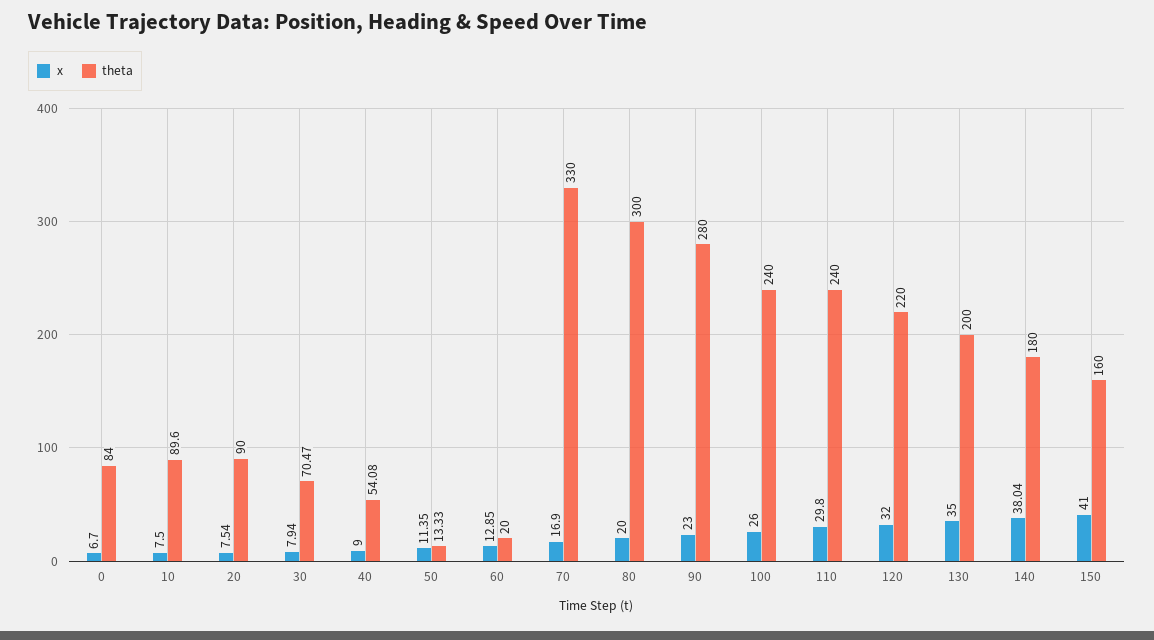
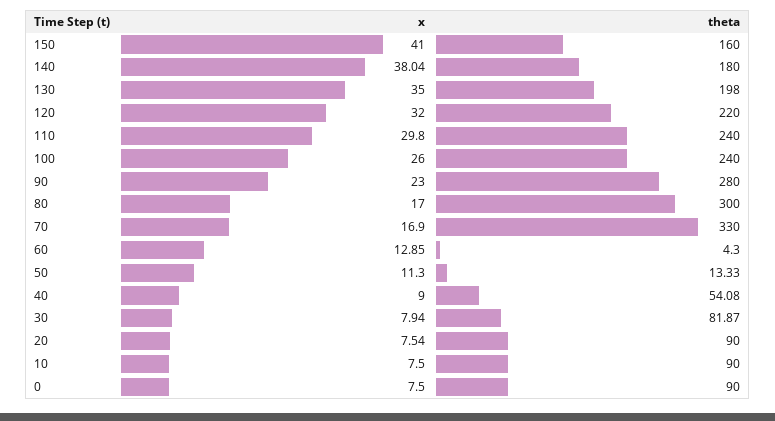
  {
    "x": {
-     "0": 6.7,
+     "0": 7.5,
      "10": 7.5,
      "20": 7.54,
      "30": 7.94,
      "40": 9,
-     "50": 11.35,
+     "50": 11.3,
      "60": 12.85,
      "70": 16.9,
-     "80": 20,
+     "80": 17,
      "90": 23,
      "100": 26,
      "110": 29.8,
      "120": 32,
      "130": 35,
      "140": 38.04,
      "150": 41
    },
    "theta": {
-     "0": 84,
+     "0": 90,
-     "10": 89.6,
+     "10": 90,
      "20": 90,
-     "30": 70.47,
+     "30": 81.87,
      "40": 54.08,
      "50": 13.33,
-     "60": 20,
+     "60": 4.3,
      "70": 330,
      "80": 300,
      "90": 280,
      "100": 240,
      "110": 240,
      "120": 220,
-     "130": 200,
+     "130": 198,
      "140": 180,
      "150": 160
    }
  }

